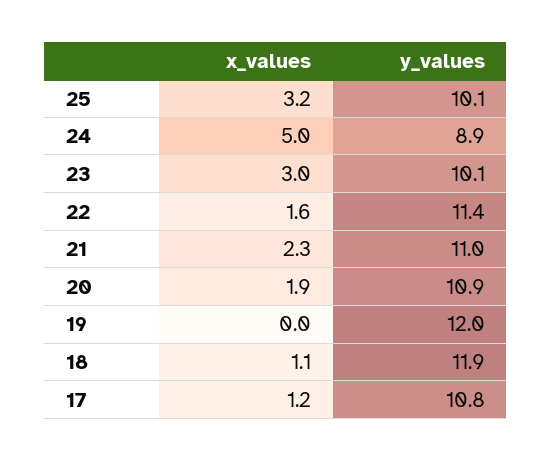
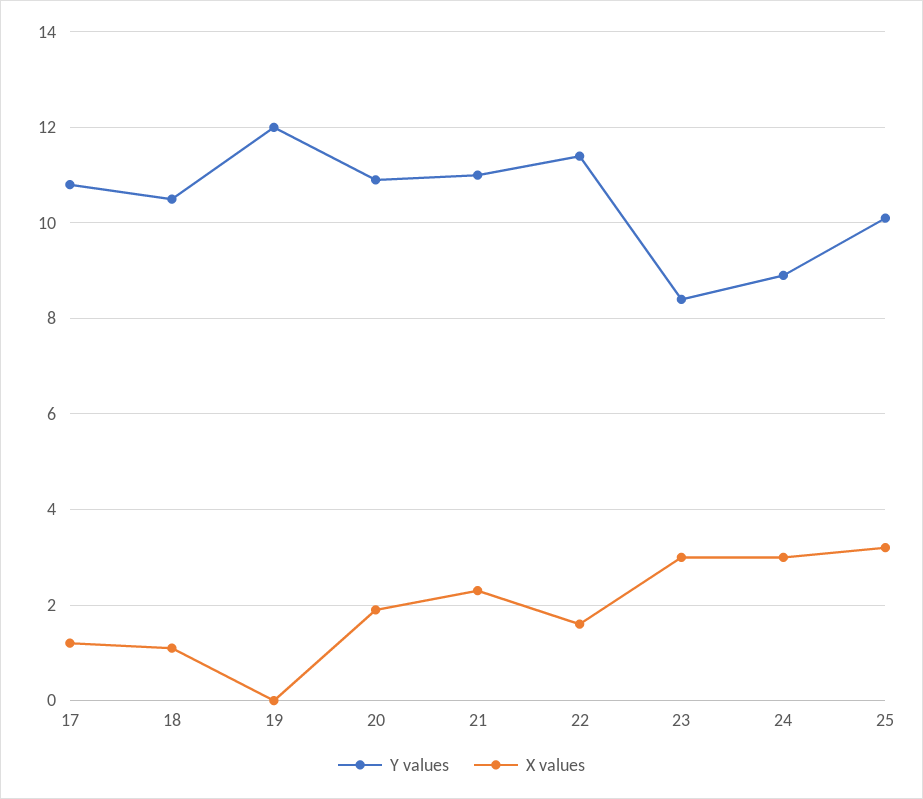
  {
    "x_values": {
      "25": 3.2,
-     "24": 5,
+     "24": 3,
      "23": 3,
      "22": 1.6,
      "21": 2.3,
      "20": 1.9,
      "19": 0,
      "18": 1.1,
      "17": 1.2
    },
    "y_values": {
      "25": 10.1,
      "24": 8.9,
-     "23": 10.1,
+     "23": 8.5,
      "22": 11.4,
      "21": 11,
      "20": 10.9,
      "19": 12,
-     "18": 11.9,
+     "18": 10.5,
      "17": 10.8
    }
  }

